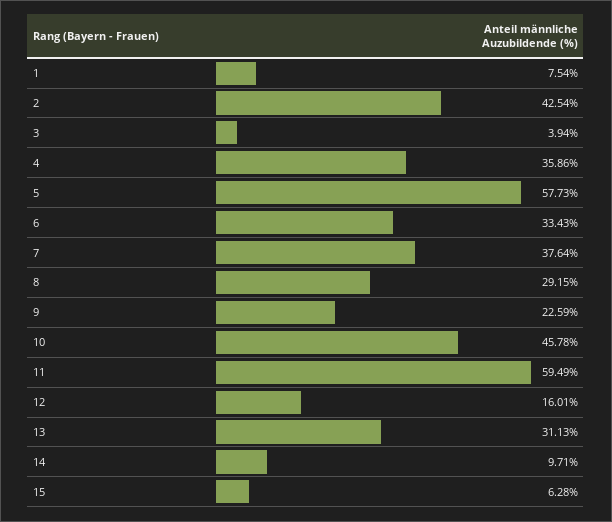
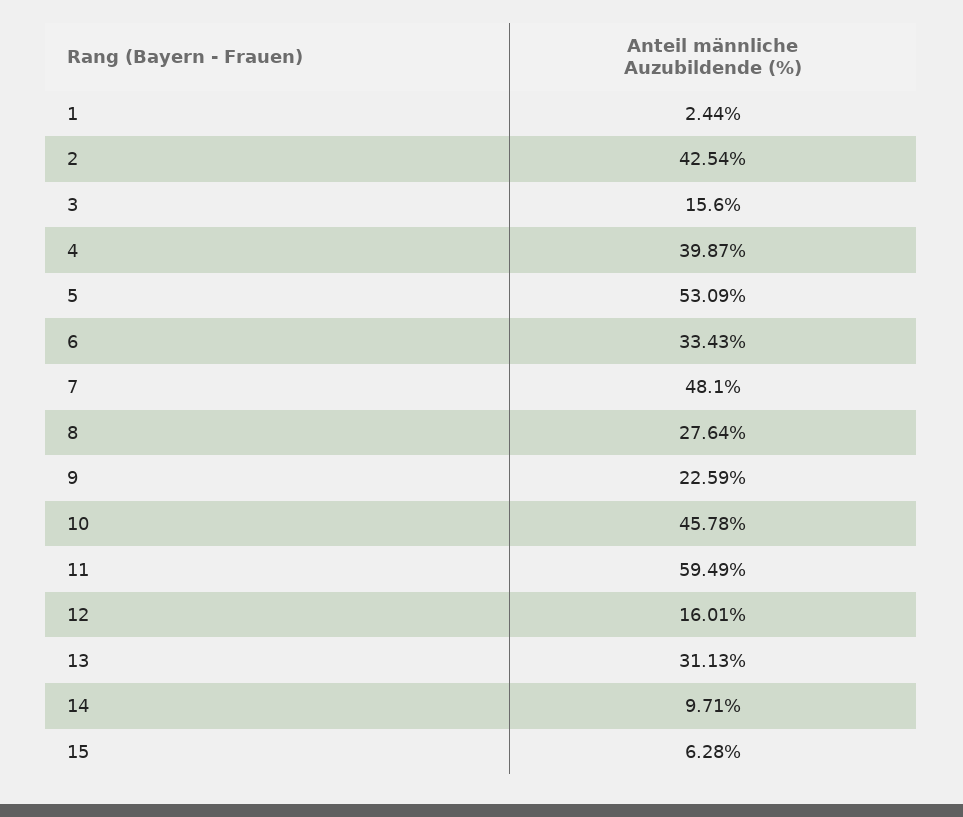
  {
-   "1": 7.54,
+   "1": 2.44,
    "2": 42.54,
-   "3": 3.94,
+   "3": 15.6,
-   "4": 35.86,
+   "4": 39.87,
-   "5": 57.73,
+   "5": 53.09,
    "6": 33.43,
-   "7": 37.64,
+   "7": 48.1,
-   "8": 29.15,
+   "8": 27.64,
    "9": 22.59,
    "10": 45.78,
    "11": 59.49,
    "12": 16.01,
    "13": 31.13,
    "14": 9.71,
    "15": 6.28
  }

